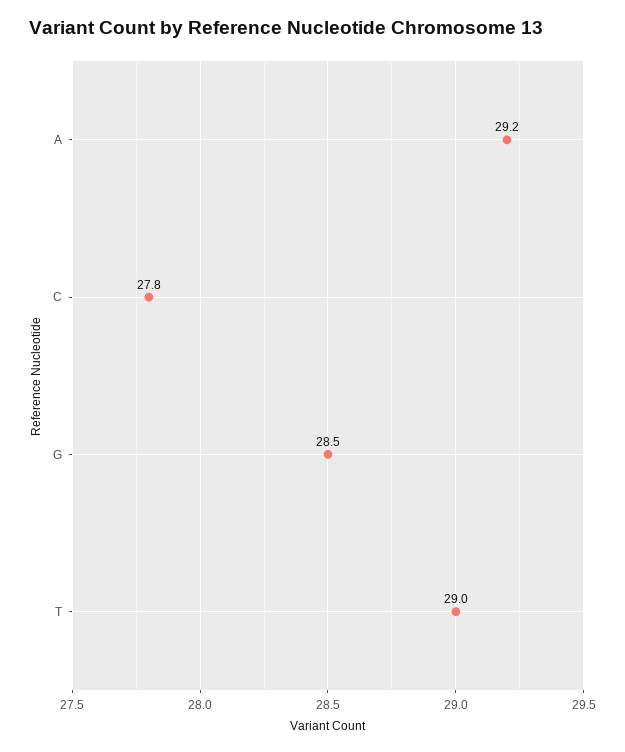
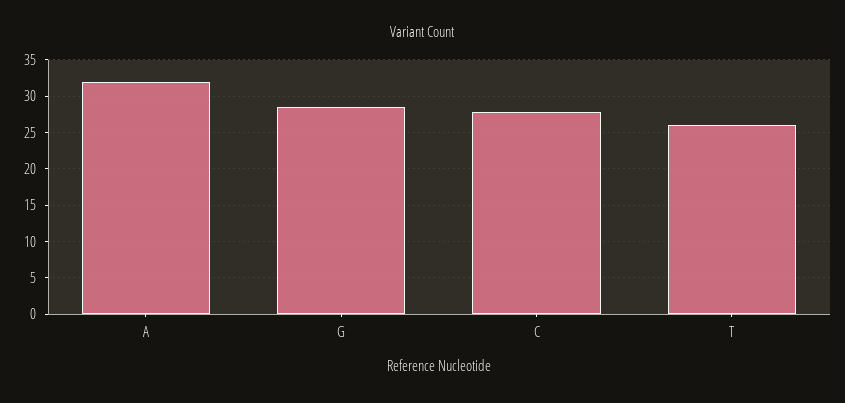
  {
-   "A": 29.2,
+   "A": 32,
    "C": 27.8,
    "G": 28.5,
-   "T": 29
+   "T": 26
  }

